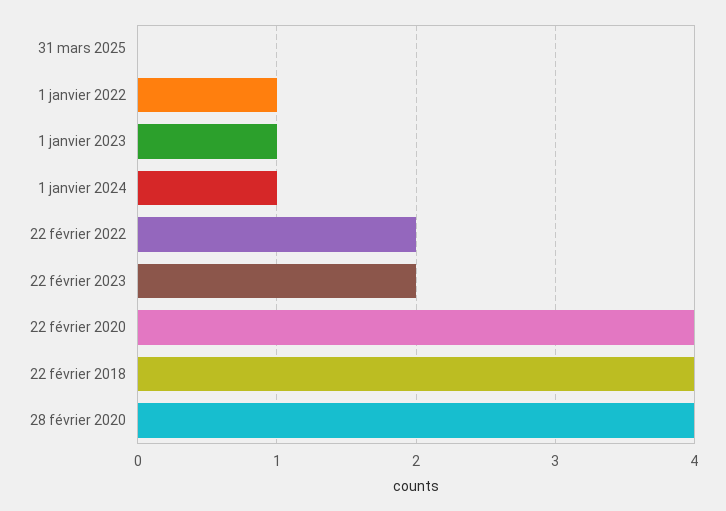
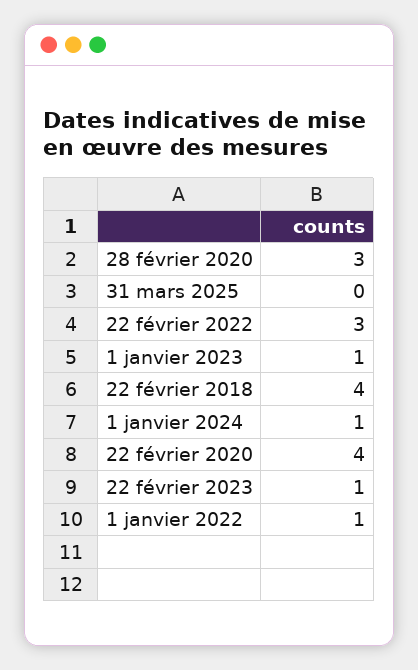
  {
    "31 mars 2025": 0,
    "1 janvier 2022": 1,
    "1 janvier 2023": 1,
    "1 janvier 2024": 1,
-   "22 février 2022": 2,
+   "22 février 2022": 3,
-   "22 février 2023": 2,
+   "22 février 2023": 1,
    "22 février 2020": 4,
    "22 février 2018": 4,
-   "28 février 2020": 4
+   "28 février 2020": 3
  }

